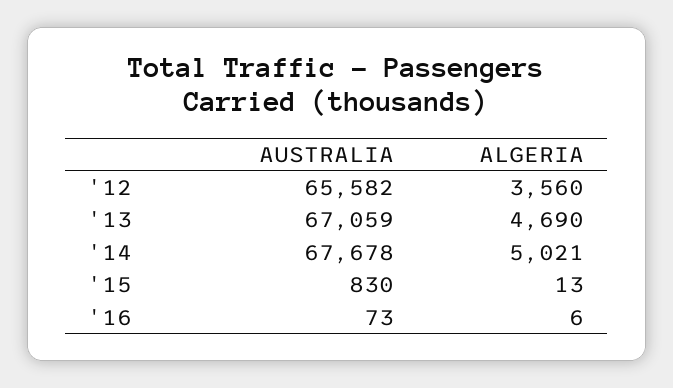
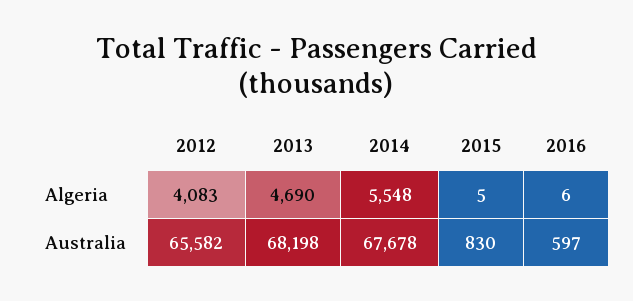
  {
    "AUSTRALIA": {
      "'12": 65582,
-     "'13": 67059,
+     "'13": 68198,
      "'14": 67678,
      "'15": 830,
-     "'16": 73
+     "'16": 597
    },
    "ALGERIA": {
-     "'12": 3560,
+     "'12": 4083,
      "'13": 4690,
-     "'14": 5021,
+     "'14": 5548,
-     "'15": 13,
+     "'15": 5,
      "'16": 6
    }
  }

